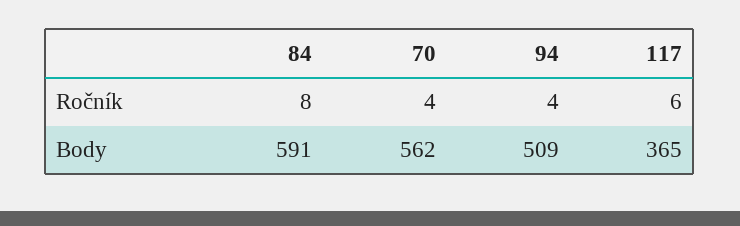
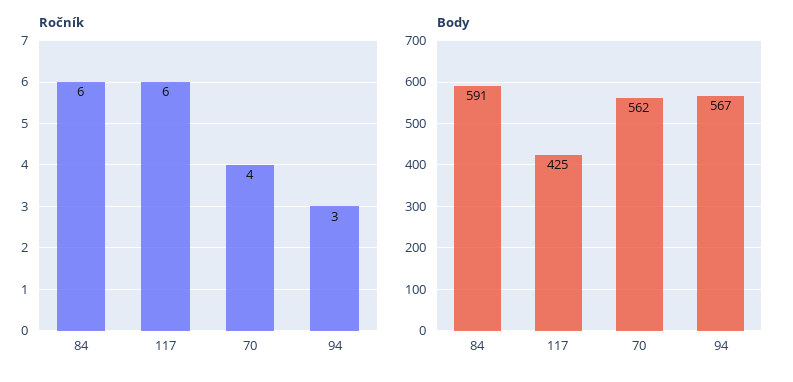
  {
    "Ročník": {
-     "84": 8,
+     "84": 6,
      "70": 4,
-     "94": 4,
+     "94": 3,
      "117": 6
    },
    "Body": {
      "84": 591,
      "70": 562,
-     "94": 509,
+     "94": 567,
-     "117": 365
+     "117": 425
    }
  }

